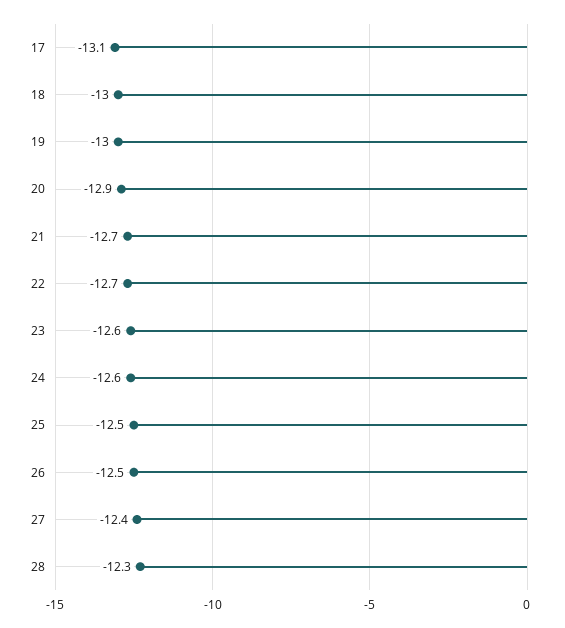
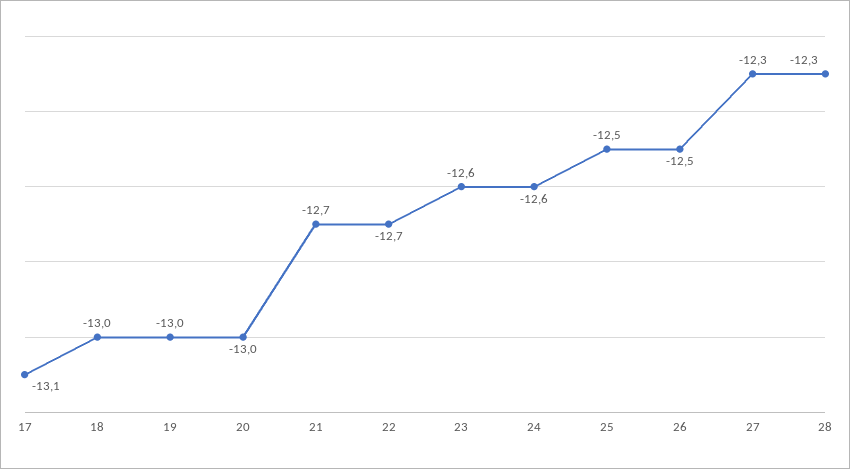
  {
    "17": -13.1,
    "18": -13,
    "19": -13,
-   "20": -12.9,
+   "20": -13,
    "21": -12.7,
    "22": -12.7,
    "23": -12.6,
    "24": -12.6,
    "25": -12.5,
    "26": -12.5,
-   "27": -12.4,
+   "27": -12.3,
    "28": -12.3
  }

